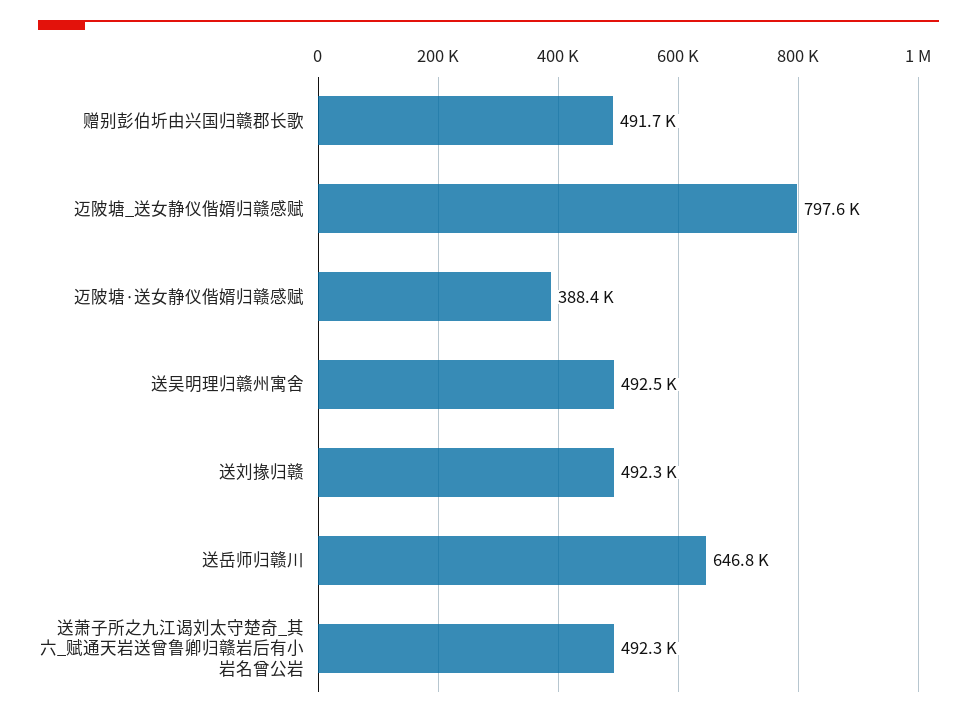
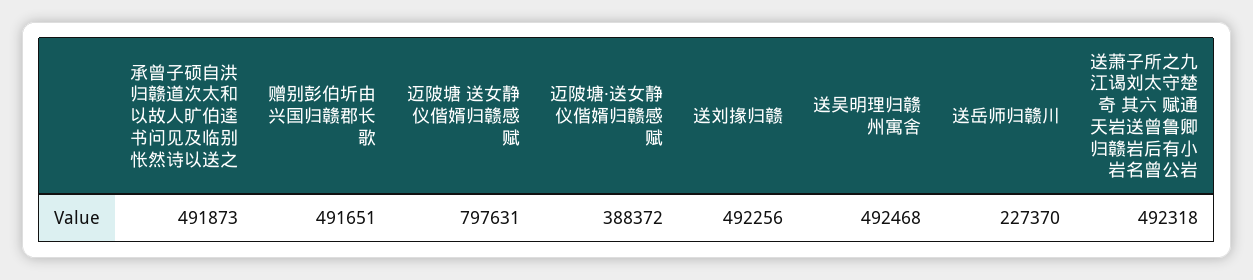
  {
    "赠别彭伯圻由兴国归赣郡长歌": 491651,
    "迈陂塘_送女静仪偕婿归赣感赋": 797631,
    "迈陂塘·送女静仪偕婿归赣感赋": 388372,
    "送吴明理归赣州寓舍": 492468,
    "送刘掾归赣": 492256,
-   "送岳师归赣川": 646800,
+   "送岳师归赣川": 227370,
-   "送萧子所之九江谒刘太守楚奇_其六_赋通天岩送曾鲁卿归赣岩后有小岩名曾公岩": 492318
+   "送萧子所之九江谒刘太守楚奇_其六_赋通天岩送曾鲁卿归赣岩后有小岩名曾公岩": 492318,
+   "承曾子硕自洪归赣道次太和以故人旷伯逵书问见及临别怅然诗以送之": 491873
  }

